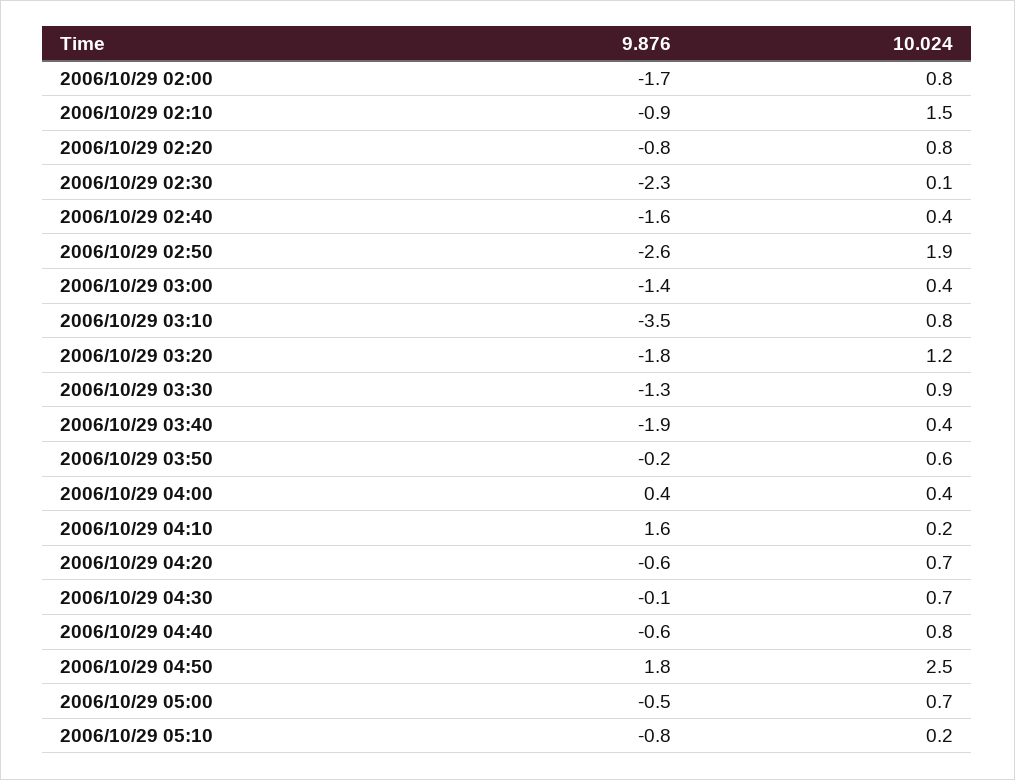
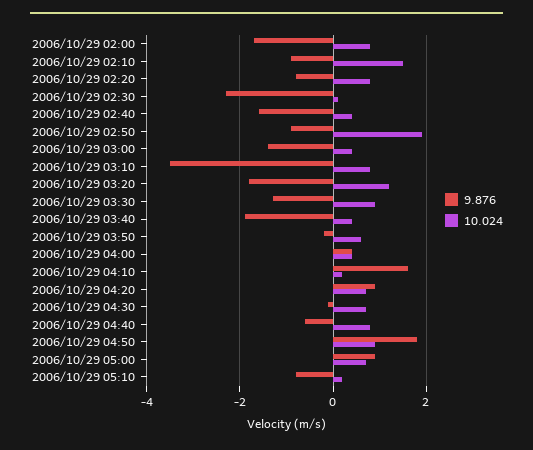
  {
    "9.876": {
      "2006/10/29 02:00": -1.7,
      "2006/10/29 02:10": -0.9,
      "2006/10/29 02:20": -0.8,
      "2006/10/29 02:30": -2.3,
      "2006/10/29 02:40": -1.6,
-     "2006/10/29 02:50": -2.6,
+     "2006/10/29 02:50": -1,
      "2006/10/29 03:00": -1.4,
      "2006/10/29 03:10": -3.5,
      "2006/10/29 03:20": -1.8,
      "2006/10/29 03:30": -1.3,
      "2006/10/29 03:40": -1.9,
      "2006/10/29 03:50": -0.2,
      "2006/10/29 04:00": 0.4,
      "2006/10/29 04:10": 1.6,
-     "2006/10/29 04:20": -0.6,
+     "2006/10/29 04:20": 1,
      "2006/10/29 04:30": -0.1,
      "2006/10/29 04:40": -0.6,
      "2006/10/29 04:50": 1.8,
-     "2006/10/29 05:00": -0.5,
+     "2006/10/29 05:00": 1,
      "2006/10/29 05:10": -0.8
    },
    "10.024": {
      "2006/10/29 02:00": 0.8,
      "2006/10/29 02:10": 1.5,
      "2006/10/29 02:20": 0.8,
      "2006/10/29 02:30": 0.1,
      "2006/10/29 02:40": 0.4,
      "2006/10/29 02:50": 1.9,
      "2006/10/29 03:00": 0.4,
      "2006/10/29 03:10": 0.8,
      "2006/10/29 03:20": 1.2,
      "2006/10/29 03:30": 0.9,
      "2006/10/29 03:40": 0.4,
      "2006/10/29 03:50": 0.6,
      "2006/10/29 04:00": 0.4,
      "2006/10/29 04:10": 0.2,
      "2006/10/29 04:20": 0.7,
      "2006/10/29 04:30": 0.7,
      "2006/10/29 04:40": 0.8,
-     "2006/10/29 04:50": 2.5,
+     "2006/10/29 04:50": 1,
      "2006/10/29 05:00": 0.7,
      "2006/10/29 05:10": 0.2
    }
  }

